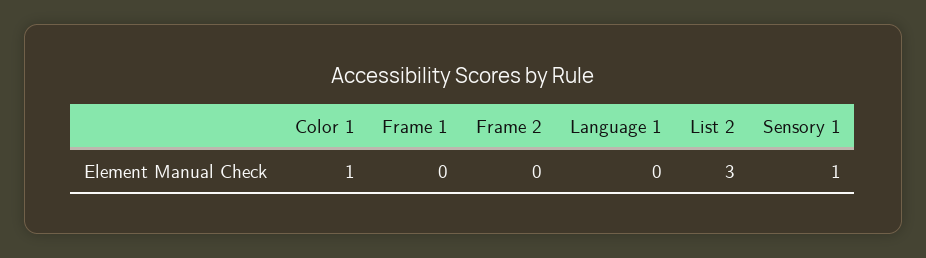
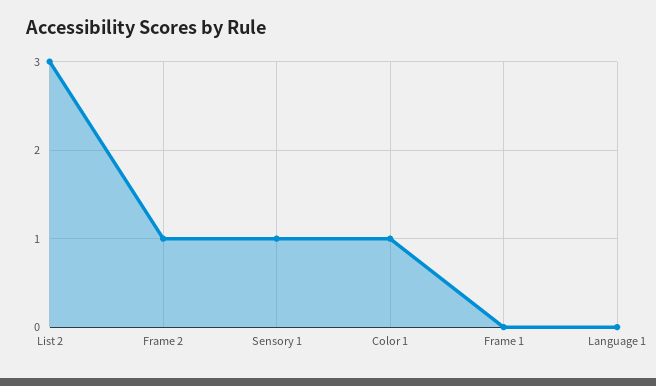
  {
    "Color 1": 1,
    "Frame 1": 0,
-   "Frame 2": 0,
+   "Frame 2": 1,
    "Language 1": 0,
    "List 2": 3,
    "Sensory 1": 1
  }

